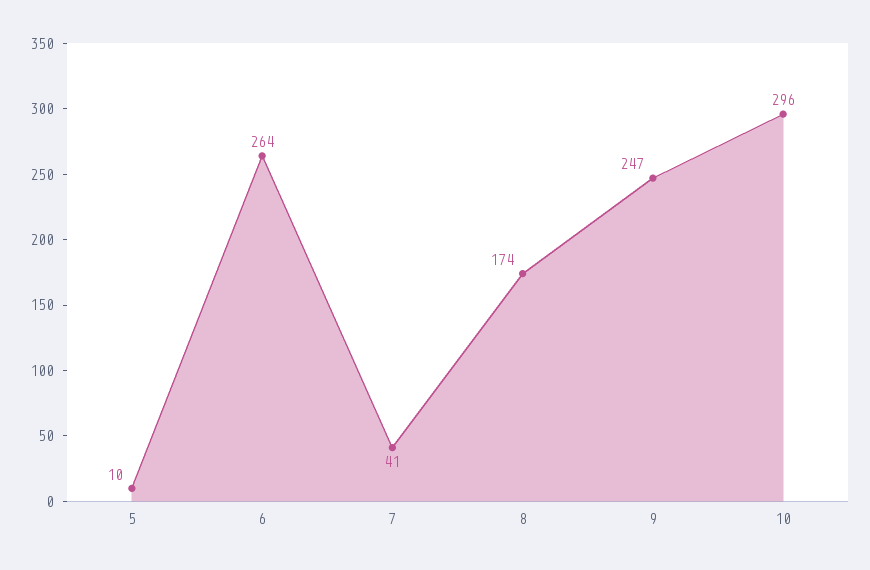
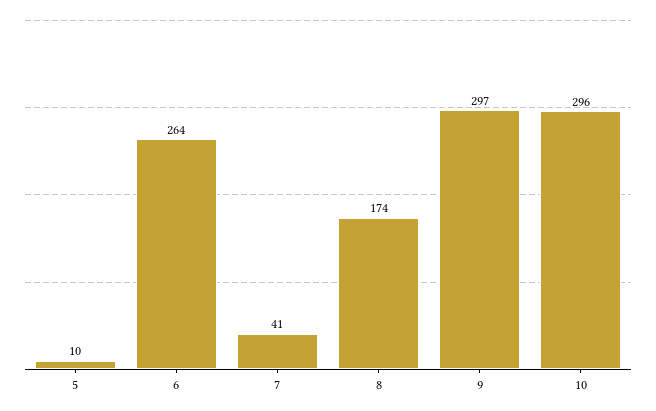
  {
    "5": 10,
    "6": 264,
    "7": 41,
    "8": 174,
-   "9": 247,
+   "9": 297,
    "10": 296
  }

